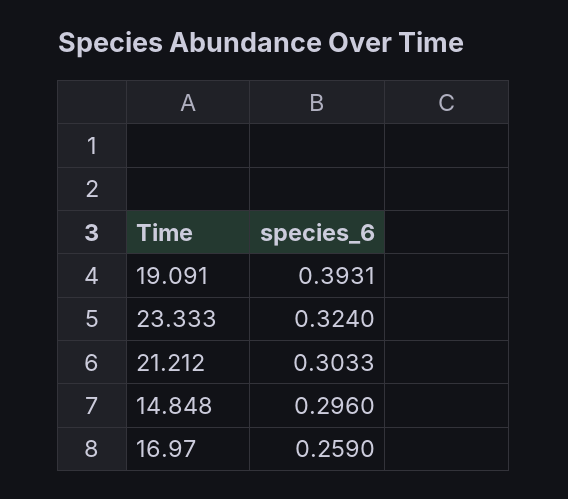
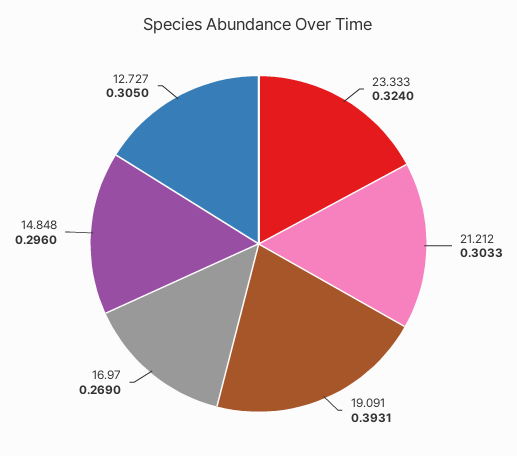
  {
    "19.091": 0.3931,
    "23.333": 0.324,
    "21.212": 0.3033,
    "14.848": 0.296,
-   "16.97": 0.259
+   "16.97": 0.269,
+   "12.727": 0.305
  }

